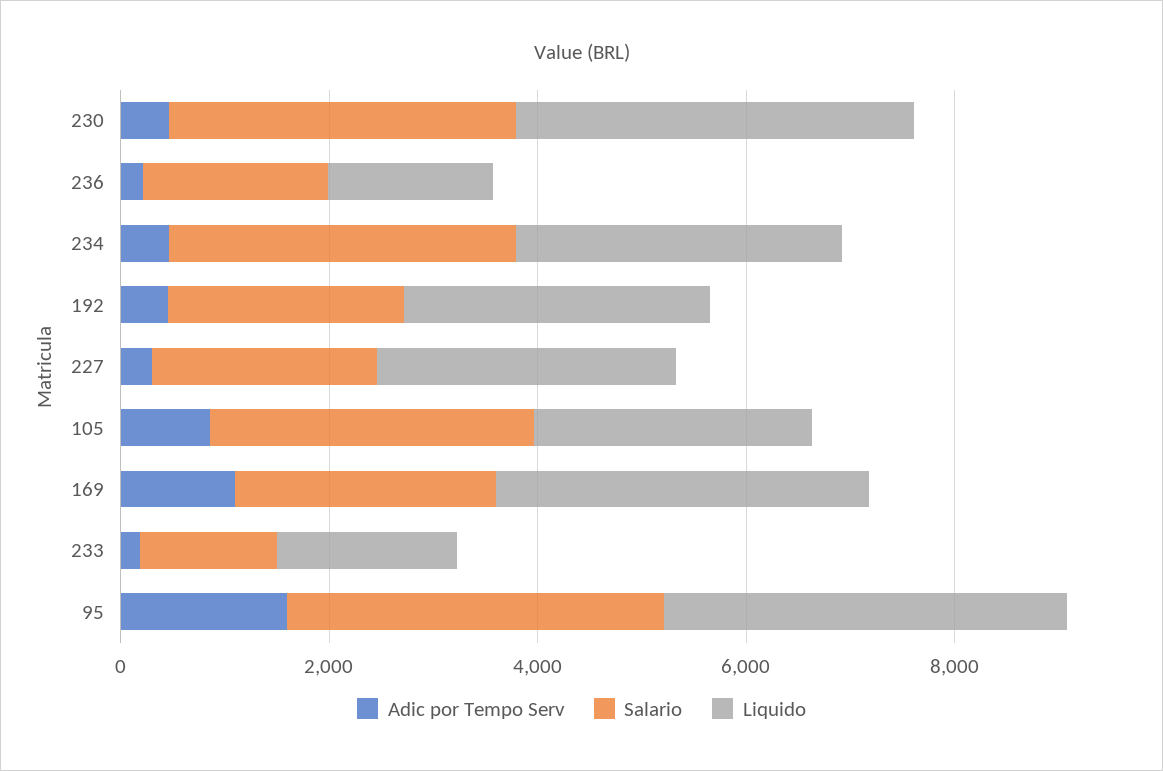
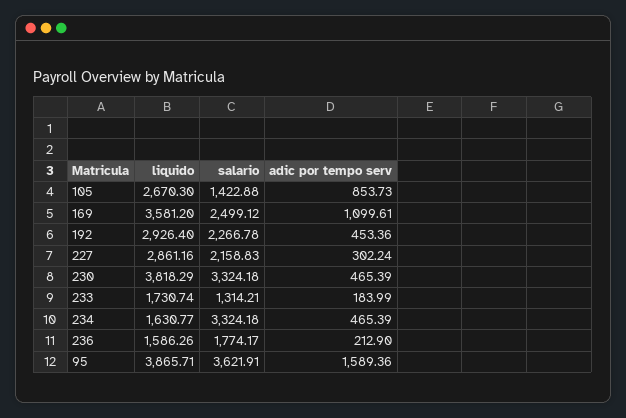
  {
    "Adic por Tempo Serv": {
      "230": 465.39,
      "236": 212.9,
      "234": 465.39,
      "192": 453.36,
      "227": 302.24,
      "105": 853.73,
      "169": 1099.61,
      "233": 183.99,
      "95": 1589.36
    },
    "Salario": {
      "230": 3324.18,
      "236": 1774.17,
      "234": 3324.18,
      "192": 2266.78,
      "227": 2158.83,
-     "105": 3000,
+     "105": 1422.88,
      "169": 2499.12,
      "233": 1314.21,
      "95": 3621.91
    },
    "Liquido": {
      "230": 3818.29,
      "236": 1586.26,
-     "234": 3000,
+     "234": 1630.77,
      "192": 2926.4,
      "227": 2861.16,
      "105": 2670.3,
      "169": 3581.2,
      "233": 1730.74,
      "95": 3865.71
    }
  }

